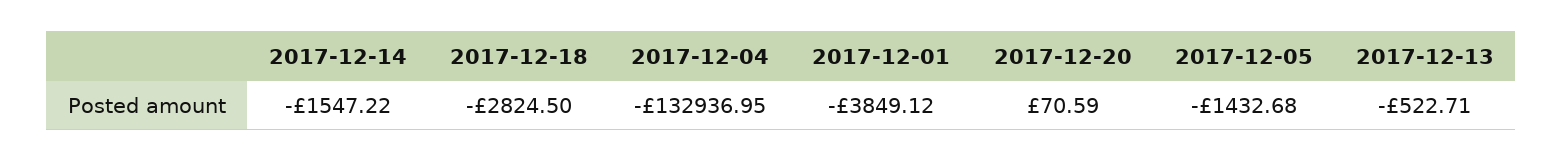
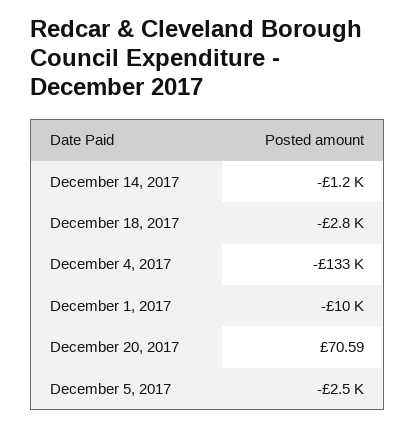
  {
-   "2017-12-14": -1547.22,
+   "2017-12-14": -1200,
    "2017-12-18": -2824.5,
    "2017-12-04": -132936.95,
-   "2017-12-01": -3849.12,
+   "2017-12-01": -10000,
    "2017-12-20": 70.59,
-   "2017-12-05": -1432.68,
+   "2017-12-05": -2500
-   "2017-12-13": -522.71
  }

